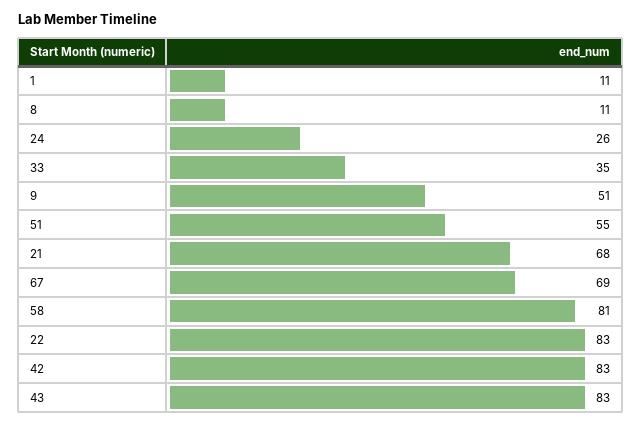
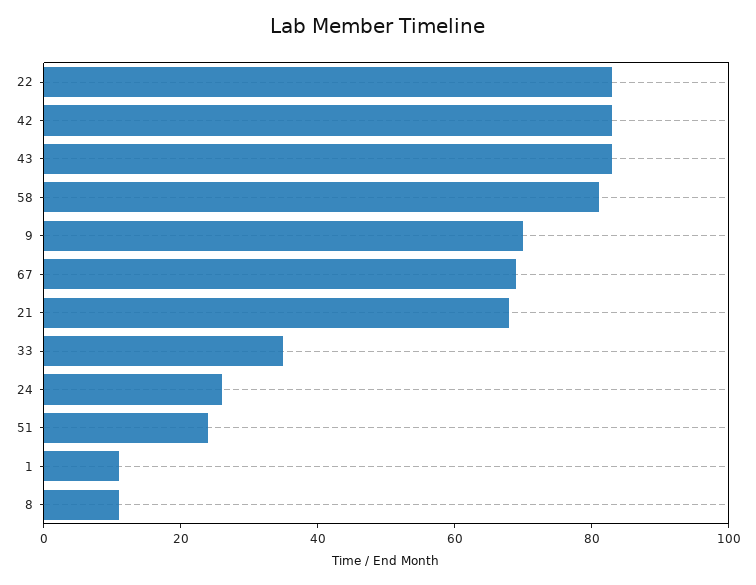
  {
    "1": 11,
    "8": 11,
    "24": 26,
    "33": 35,
-   "9": 51,
+   "9": 70,
-   "51": 55,
+   "51": 25,
    "21": 68,
    "67": 69,
    "58": 81,
    "22": 83,
    "42": 83,
    "43": 83
  }

